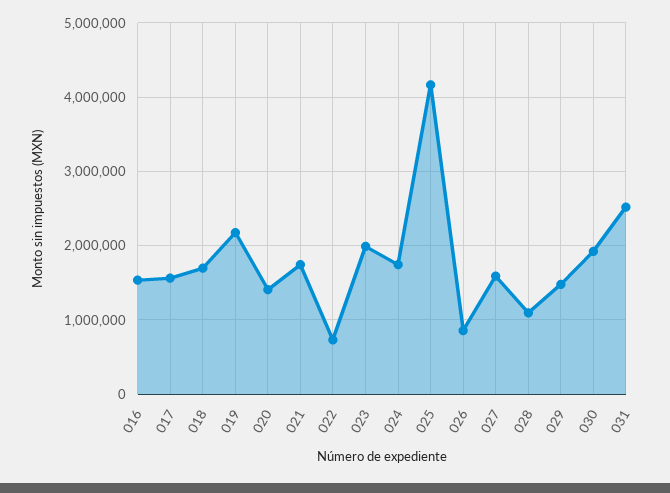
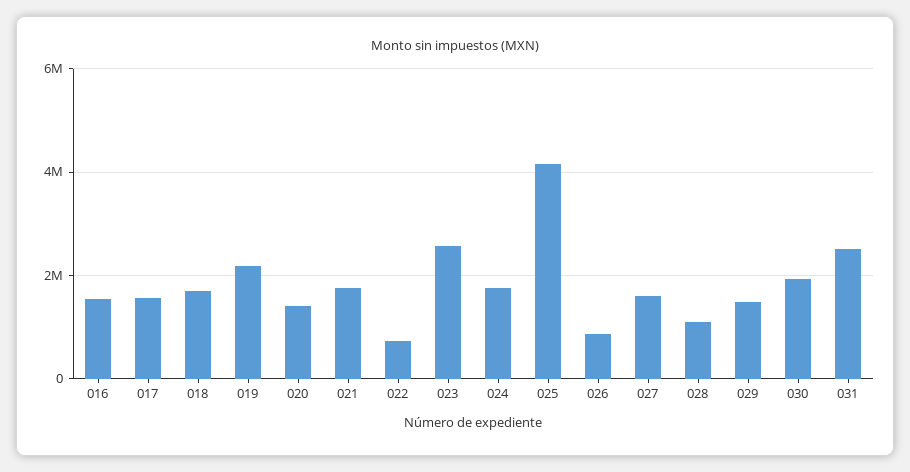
  {
    "016": 1500000,
    "017": 1600000,
    "018": 1700000,
    "019": 2200000,
    "020": 1400000,
    "021": 1700000,
    "022": 700000,
-   "023": 2000000,
+   "023": 2600000,
    "024": 1700000,
    "025": 4200000,
    "026": 900000,
    "027": 1600000,
    "028": 1100000,
    "029": 1500000,
    "030": 1900000,
    "031": 2500000
  }

